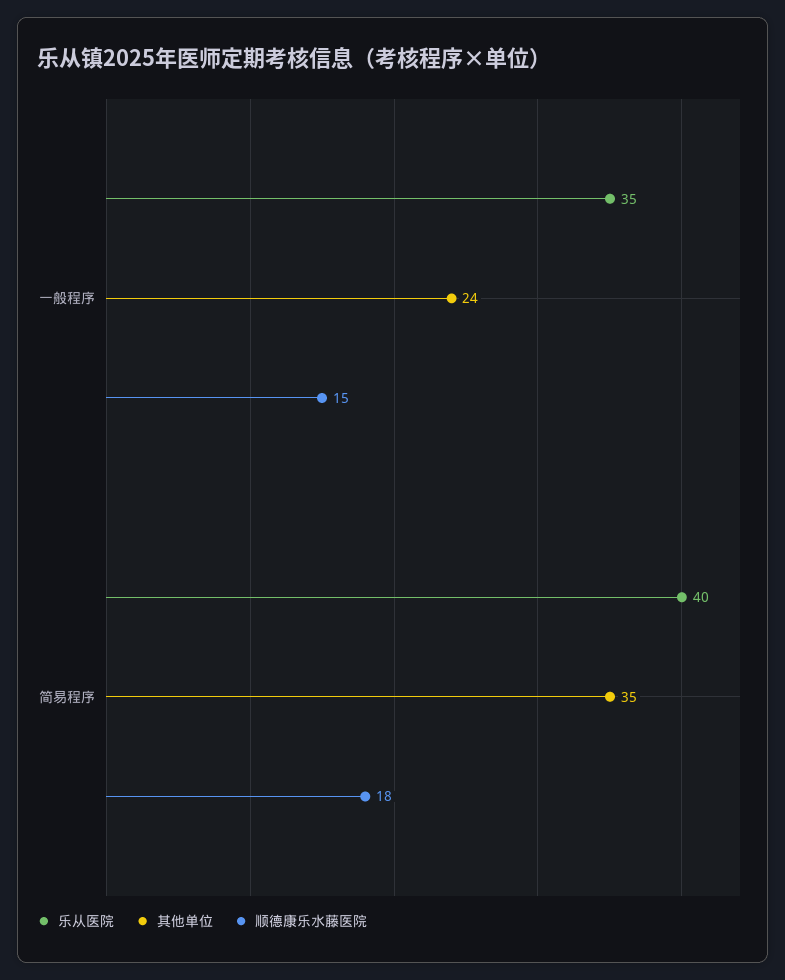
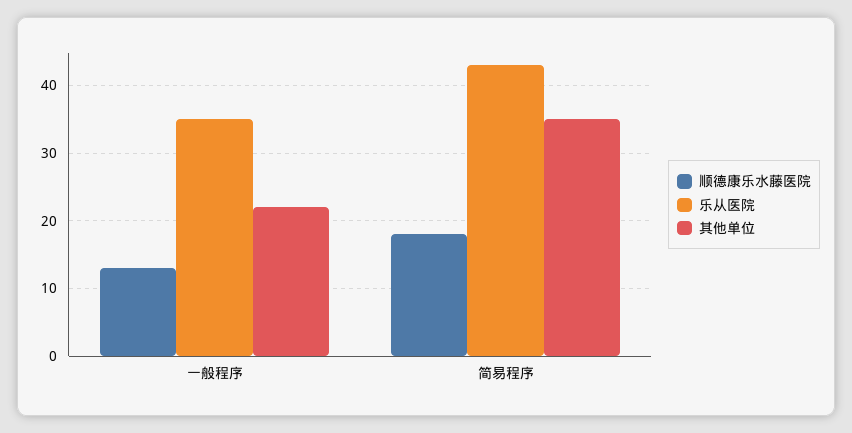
  {
    "乐从医院": {
      "一般程序": 35,
-     "简易程序": 40
+     "简易程序": 43
    },
    "其他单位": {
-     "一般程序": 24,
+     "一般程序": 22,
      "简易程序": 35
    },
    "顺德康乐水藤医院": {
-     "一般程序": 15,
+     "一般程序": 13,
      "简易程序": 18
    }
  }

